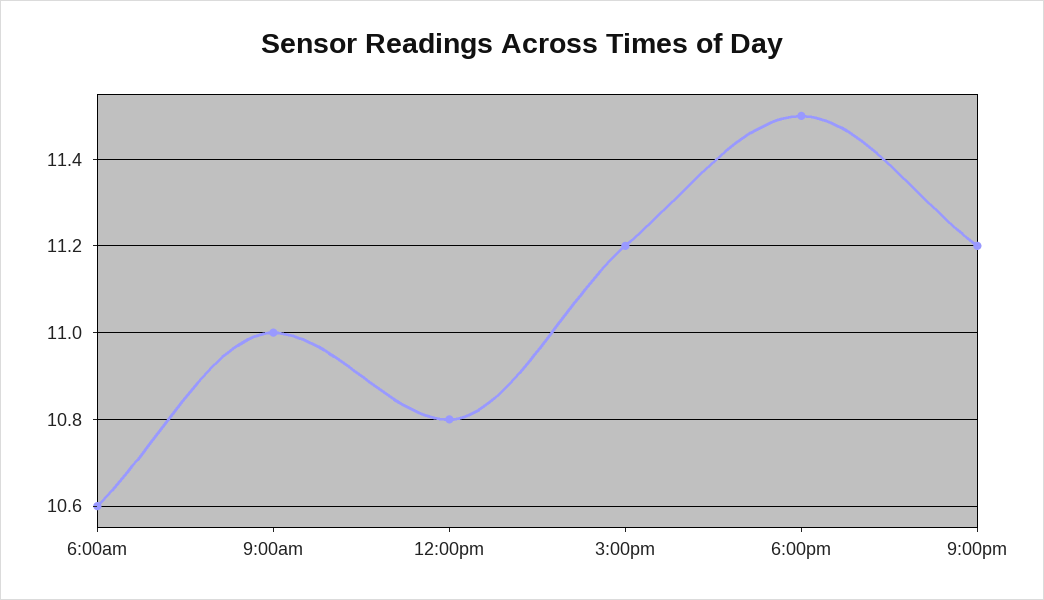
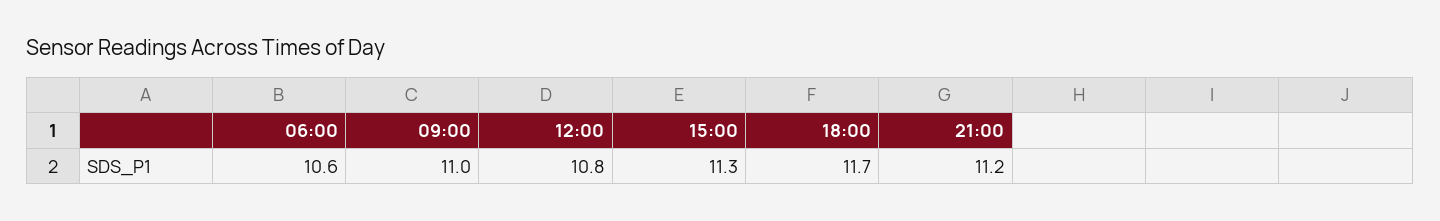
  {
    "6:00am": 10.6,
    "9:00am": 11,
    "12:00pm": 10.8,
-   "3:00pm": 11.2,
+   "3:00pm": 11.3,
-   "6:00pm": 11.5,
+   "6:00pm": 11.7,
    "9:00pm": 11.2
  }

